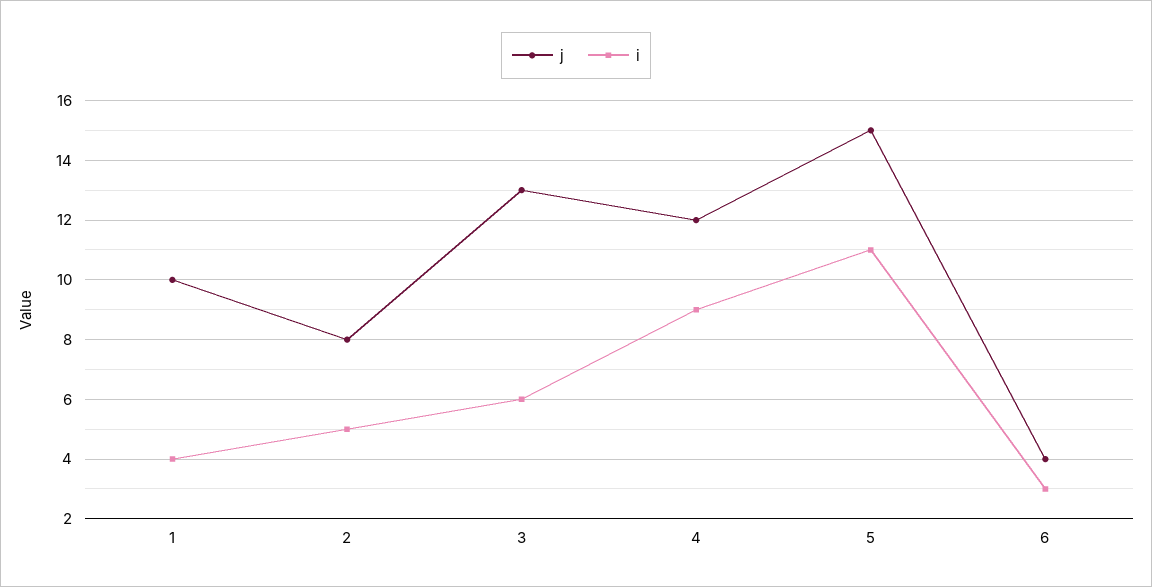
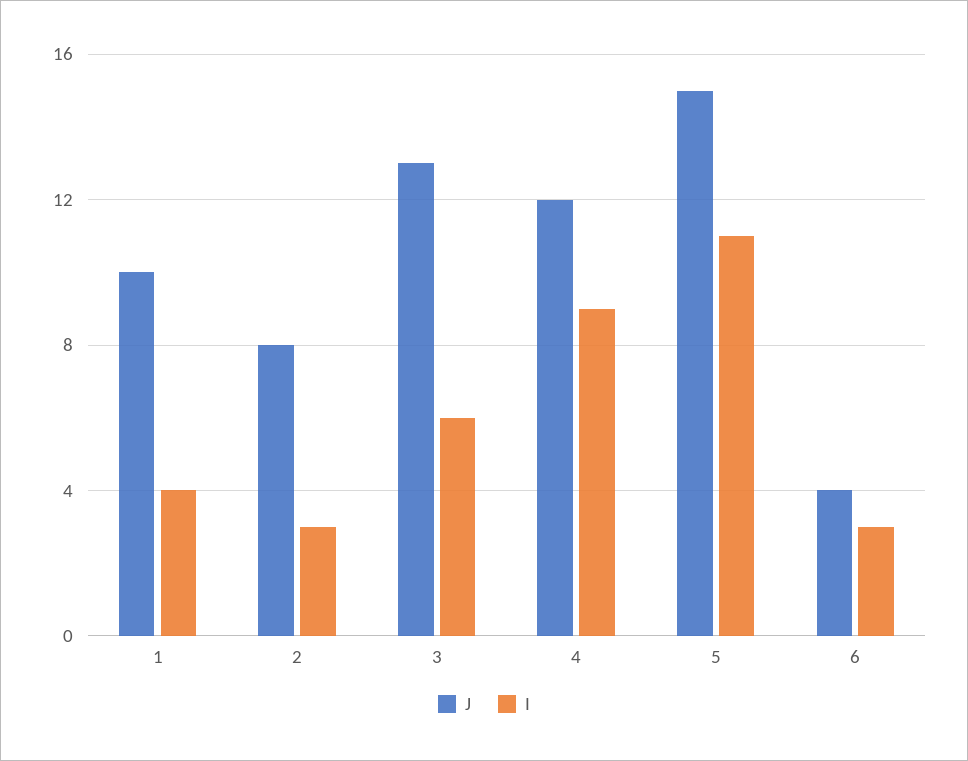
  {
    "j": {
      "1": 10,
      "2": 8,
      "3": 13,
      "4": 12,
      "5": 15,
      "6": 4
    },
    "i": {
      "1": 4,
-     "2": 5,
+     "2": 3,
      "3": 6,
      "4": 9,
      "5": 11,
      "6": 3
    }
  }

